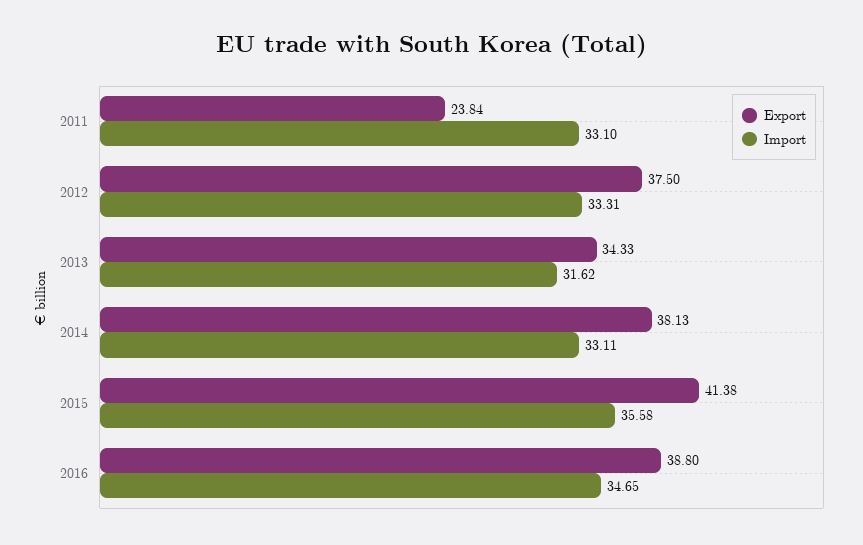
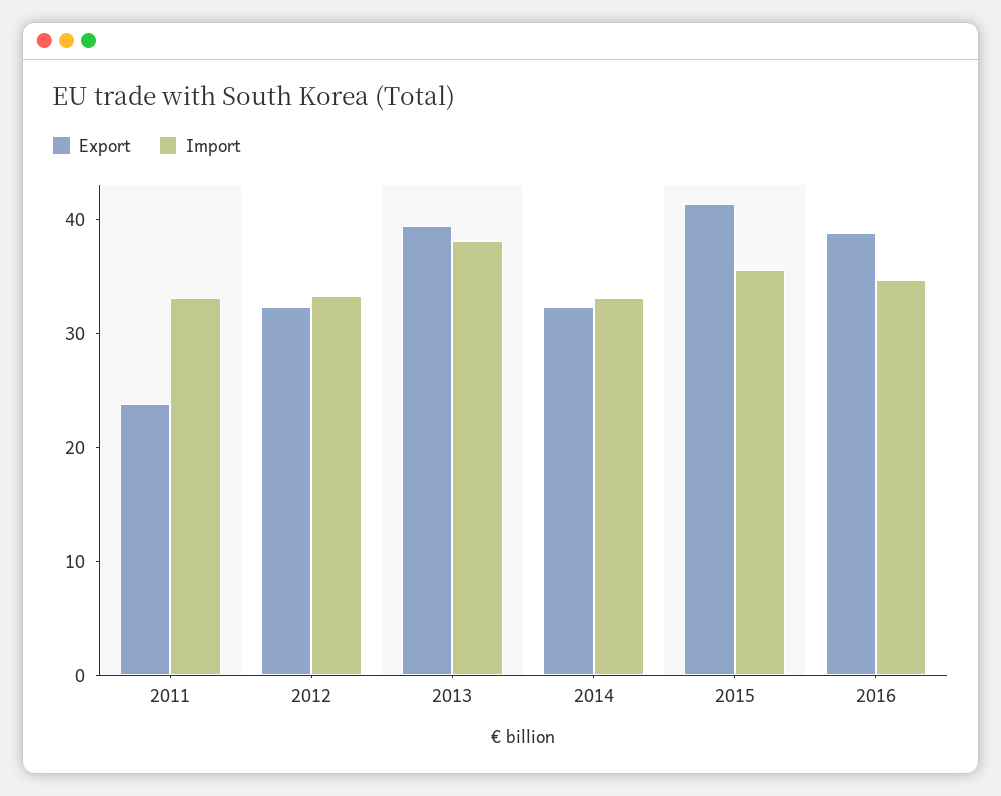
  {
    "Export": {
      "2011": 23.84,
-     "2012": 37.5,
+     "2012": 32,
-     "2013": 34.33,
+     "2013": 40,
-     "2014": 38.13,
+     "2014": 32,
      "2015": 41.38,
      "2016": 38.8
    },
    "Import": {
      "2011": 33.1,
      "2012": 33.31,
-     "2013": 31.62,
+     "2013": 38,
      "2014": 33.11,
      "2015": 35.58,
      "2016": 34.65
    }
  }

